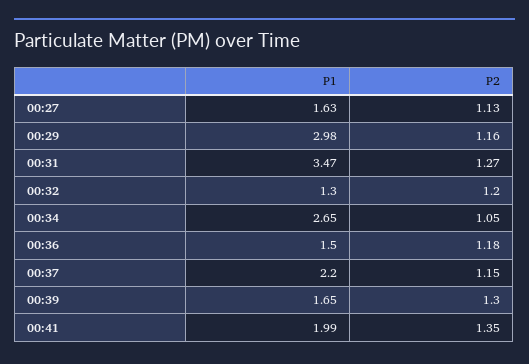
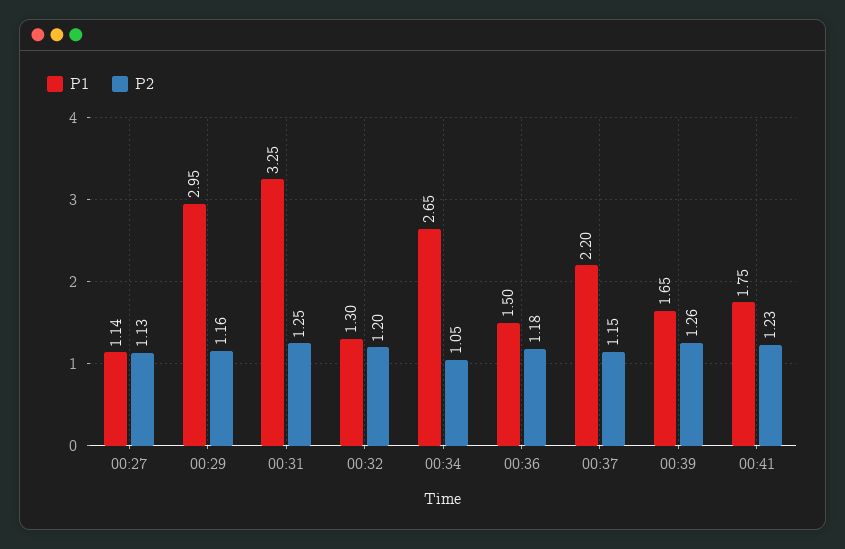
  {
    "P1": {
-     "00:27": 1.63,
+     "00:27": 1.14,
-     "00:29": 2.98,
+     "00:29": 2.95,
-     "00:31": 3.47,
+     "00:31": 3.25,
      "00:32": 1.3,
      "00:34": 2.65,
      "00:36": 1.5,
      "00:37": 2.2,
      "00:39": 1.65,
-     "00:41": 1.99
+     "00:41": 1.75
    },
    "P2": {
      "00:27": 1.13,
      "00:29": 1.16,
-     "00:31": 1.27,
+     "00:31": 1.25,
      "00:32": 1.2,
      "00:34": 1.05,
      "00:36": 1.18,
      "00:37": 1.15,
-     "00:39": 1.3,
+     "00:39": 1.26,
-     "00:41": 1.35
+     "00:41": 1.23
    }
  }

